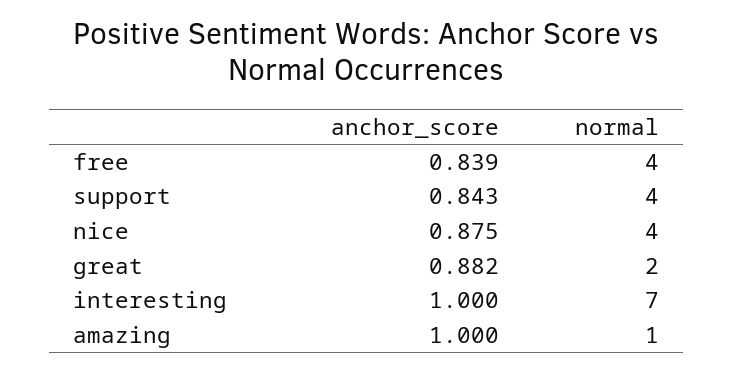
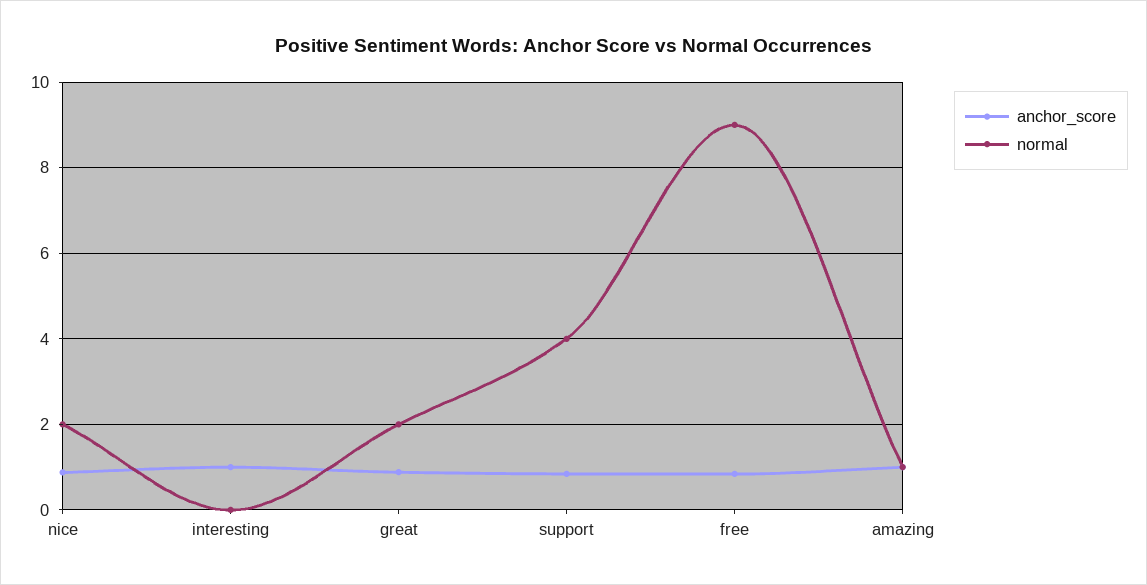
  {
    "anchor_score": {
      "free": 0.839,
      "support": 0.843,
      "nice": 0.875,
      "great": 0.882,
      "interesting": 1,
      "amazing": 1
    },
    "normal": {
-     "free": 4,
+     "free": 9,
      "support": 4,
-     "nice": 4,
+     "nice": 2,
      "great": 2,
-     "interesting": 7,
+     "interesting": 0,
      "amazing": 1
    }
  }

